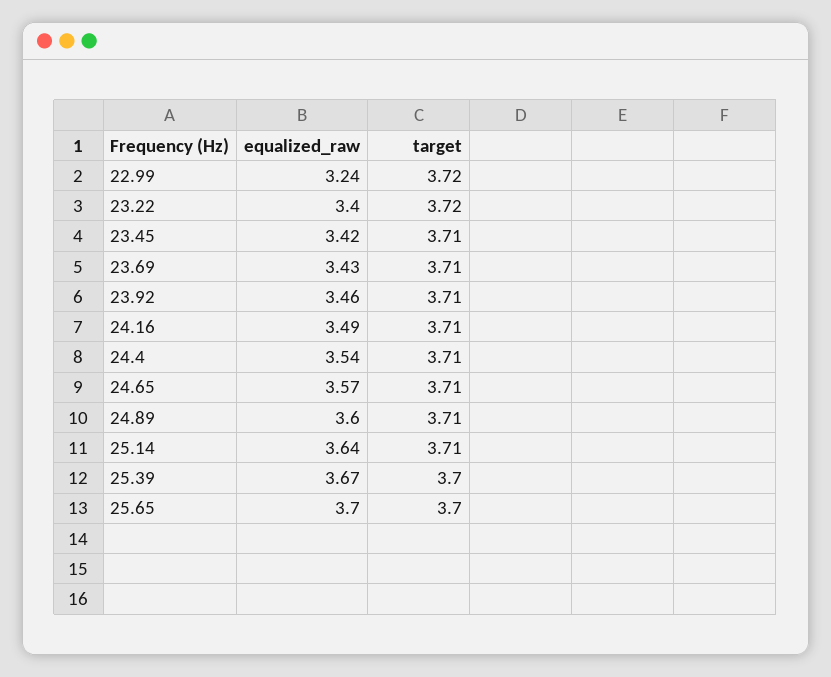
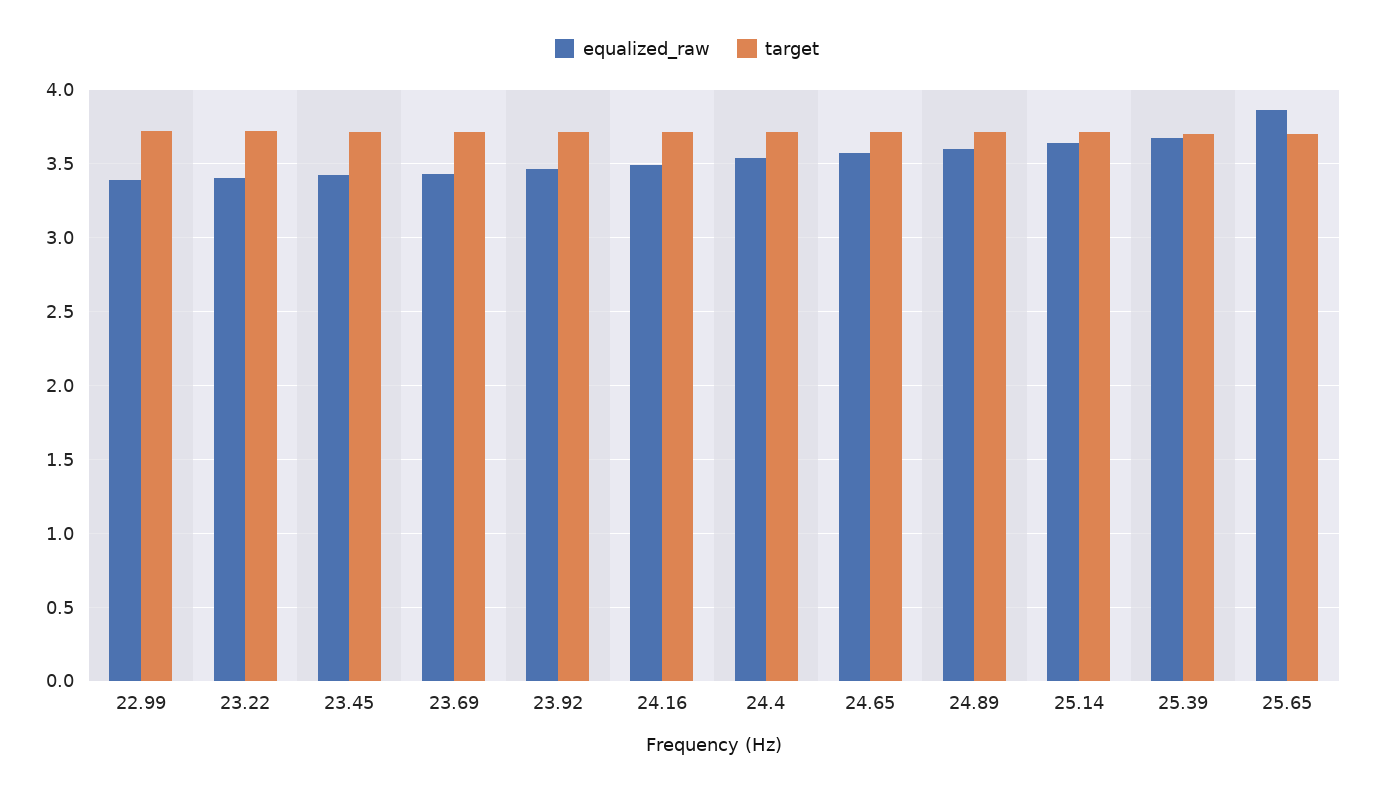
  {
    "equalized_raw": {
-     "22.99": 3.24,
+     "22.99": 3.4,
      "23.22": 3.4,
      "23.45": 3.42,
      "23.69": 3.43,
      "23.92": 3.46,
      "24.16": 3.49,
      "24.4": 3.54,
      "24.65": 3.57,
      "24.89": 3.6,
      "25.14": 3.64,
      "25.39": 3.67,
-     "25.65": 3.7
+     "25.65": 3.85
    },
    "target": {
      "22.99": 3.72,
      "23.22": 3.72,
      "23.45": 3.71,
      "23.69": 3.71,
      "23.92": 3.71,
      "24.16": 3.71,
      "24.4": 3.71,
      "24.65": 3.71,
      "24.89": 3.71,
      "25.14": 3.71,
      "25.39": 3.7,
      "25.65": 3.7
    }
  }

